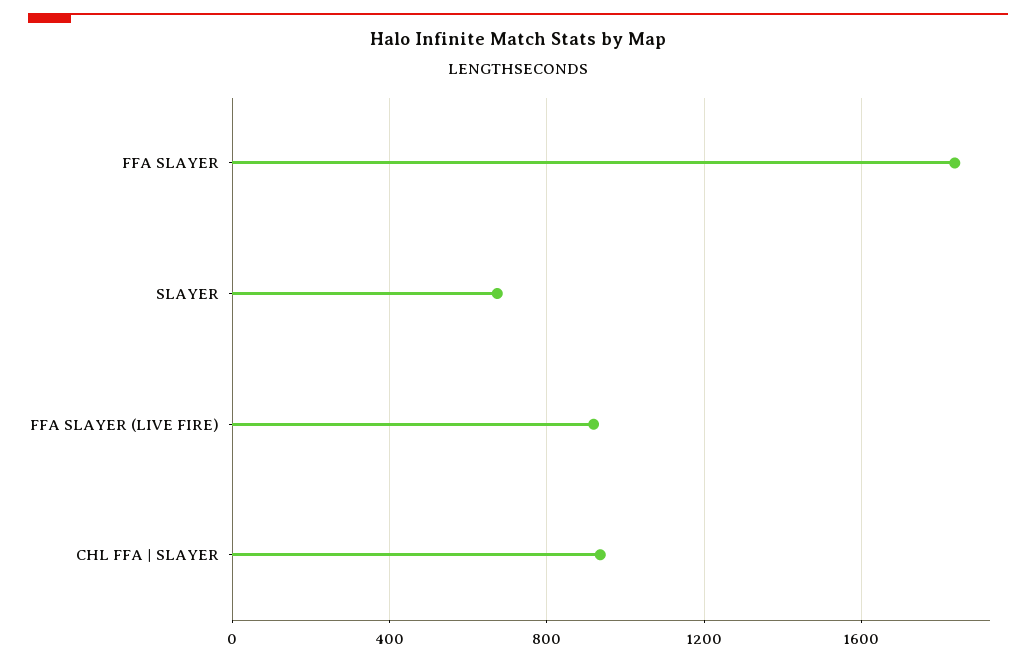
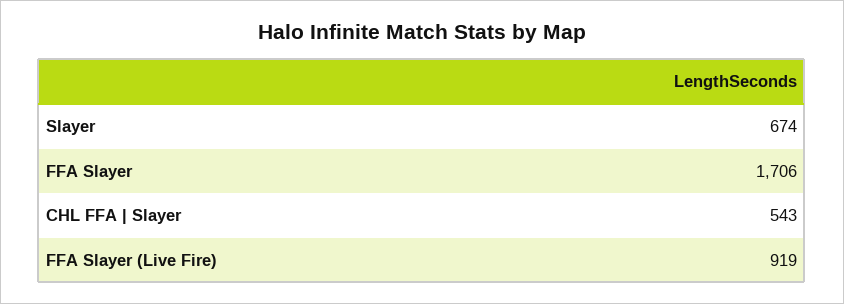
  {
-   "FFA SLAYER": 1850,
+   "FFA SLAYER": 1706,
    "SLAYER": 674,
    "FFA SLAYER (LIVE FIRE)": 919,
-   "CHL FFA | SLAYER": 950
+   "CHL FFA | SLAYER": 543
  }

